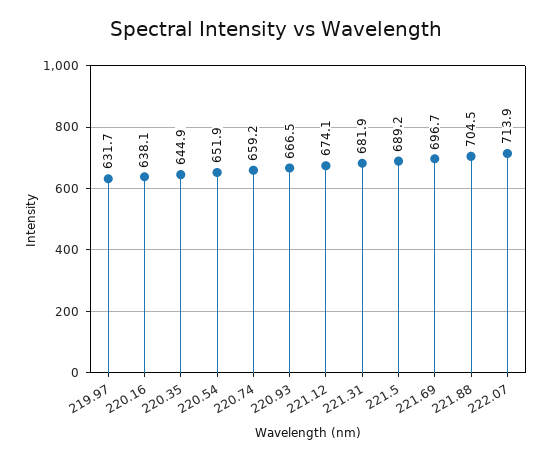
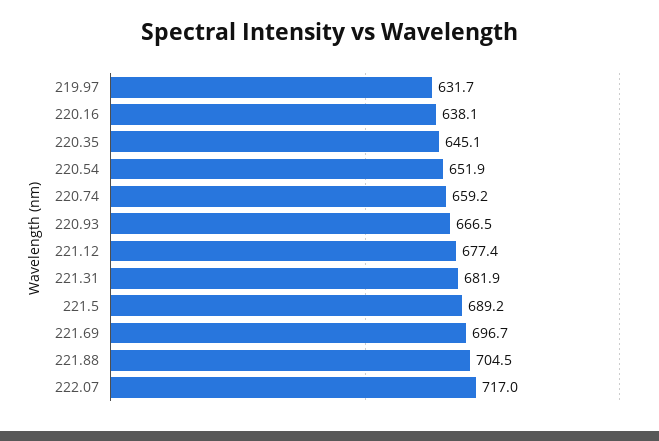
  {
    "219.97": 631.7,
    "220.16": 638.1,
-   "220.35": 644.9,
+   "220.35": 645.1,
    "220.54": 651.9,
    "220.74": 659.2,
    "220.93": 666.5,
-   "221.12": 674.1,
+   "221.12": 677.4,
    "221.31": 681.9,
    "221.5": 689.2,
    "221.69": 696.7,
    "221.88": 704.5,
-   "222.07": 713.9
+   "222.07": 717
  }

